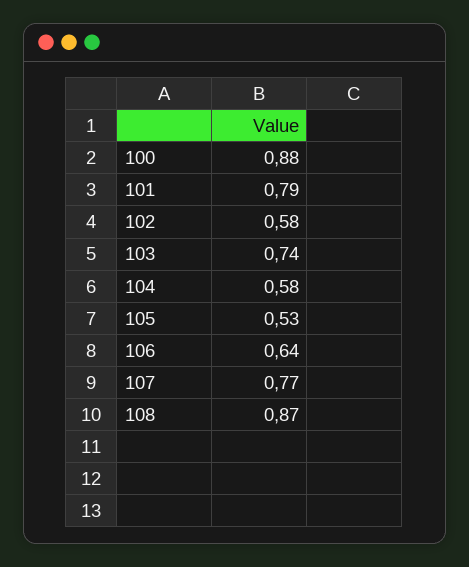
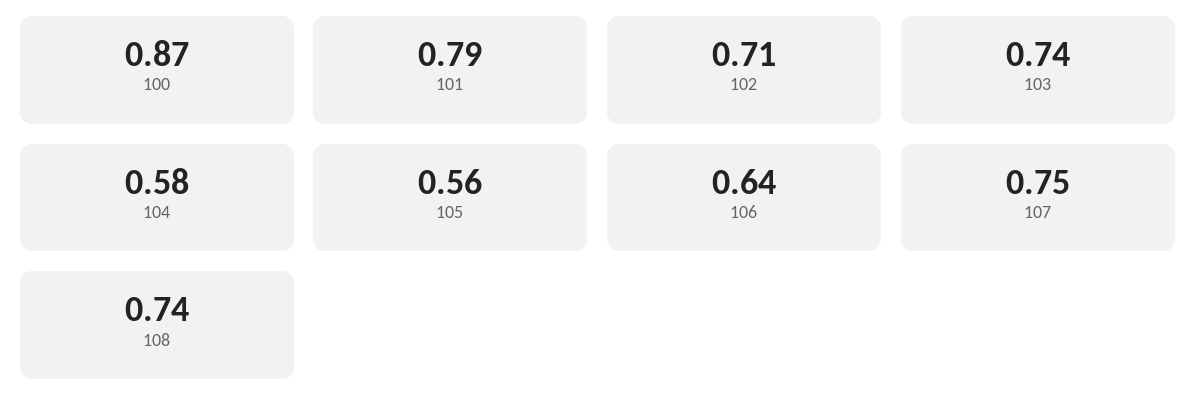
  {
-   "100": 0.88,
+   "100": 0.87,
    "101": 0.79,
-   "102": 0.58,
+   "102": 0.71,
    "103": 0.74,
    "104": 0.58,
-   "105": 0.53,
+   "105": 0.56,
    "106": 0.64,
-   "107": 0.77,
+   "107": 0.75,
-   "108": 0.87
+   "108": 0.74
  }

